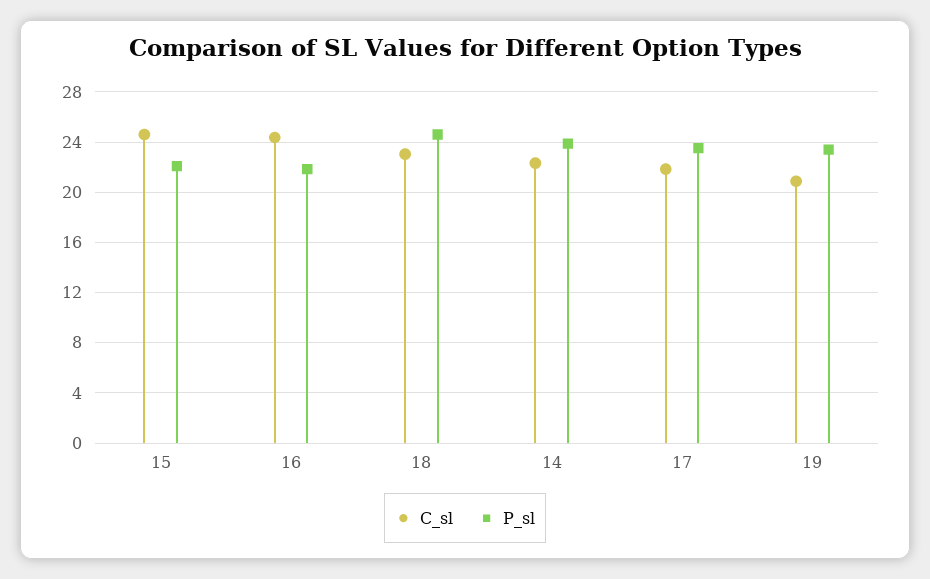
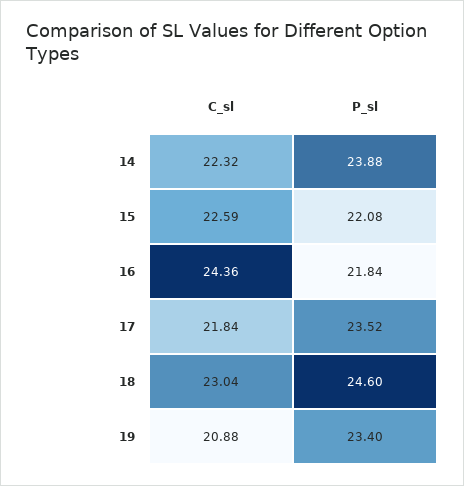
  {
    "C_sl": {
-     "15": 24.5,
+     "15": 22.59,
      "16": 24.36,
      "18": 23.04,
      "14": 22.32,
      "17": 21.84,
      "19": 20.88
    },
    "P_sl": {
      "15": 22.08,
      "16": 21.84,
      "18": 24.6,
      "14": 23.88,
      "17": 23.52,
      "19": 23.4
    }
  }

